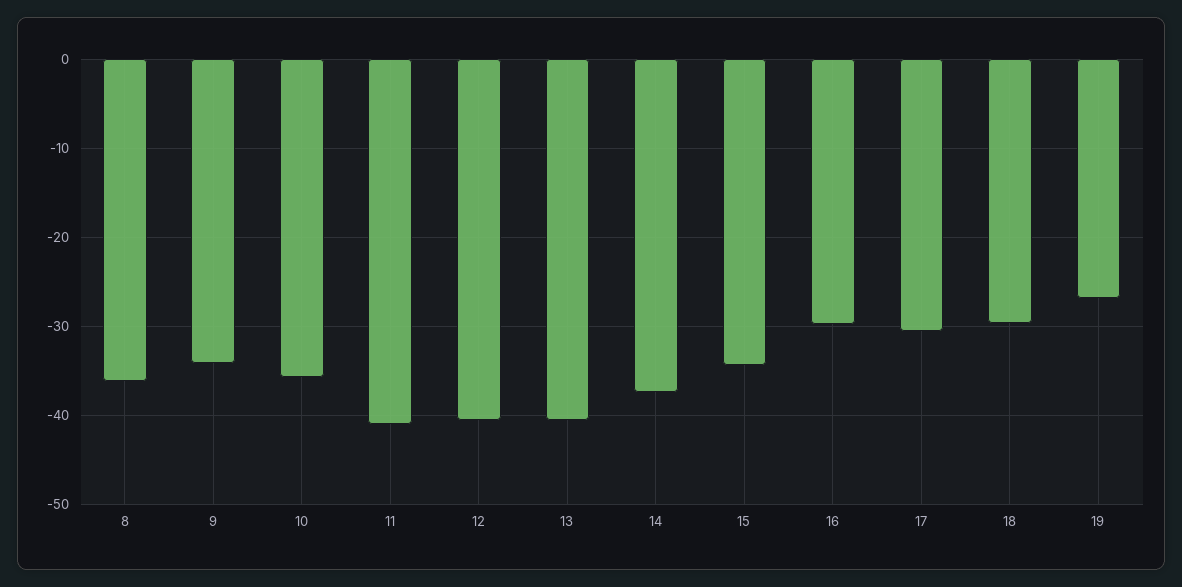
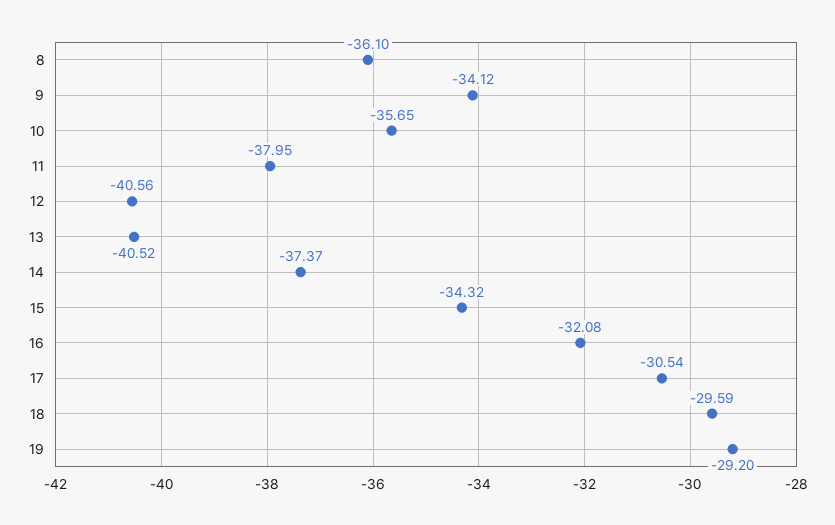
  {
    "8": -36.1,
    "9": -34.12,
    "10": -35.65,
-   "11": -41,
+   "11": -37.95,
    "12": -40.56,
    "13": -40.52,
    "14": -37.37,
    "15": -34.32,
-   "16": -30,
+   "16": -32.08,
    "17": -30.54,
    "18": -29.59,
-   "19": -27
+   "19": -29.2
  }

